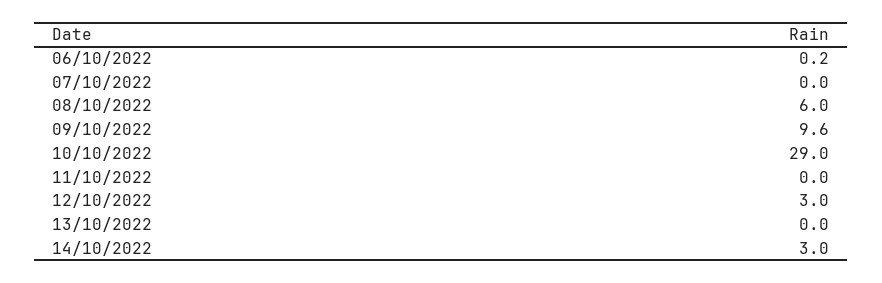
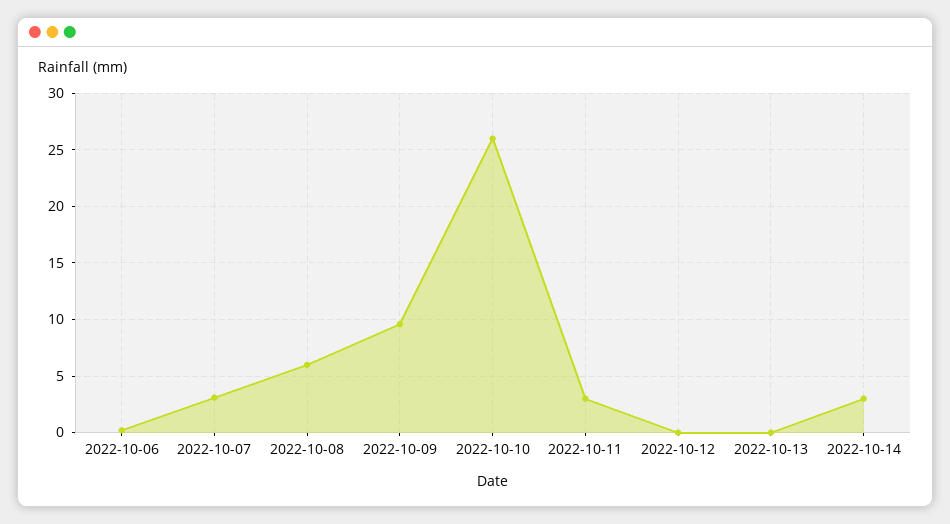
  {
    "06/10/2022": 0.2,
-   "07/10/2022": 0,
+   "07/10/2022": 3,
    "08/10/2022": 6,
    "09/10/2022": 9.6,
-   "10/10/2022": 29,
+   "10/10/2022": 26,
-   "11/10/2022": 0,
+   "11/10/2022": 3,
-   "12/10/2022": 3,
+   "12/10/2022": 0,
    "13/10/2022": 0,
    "14/10/2022": 3
  }

